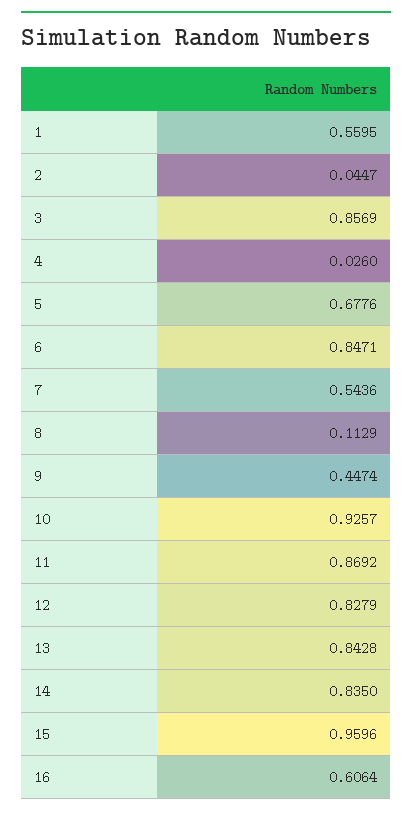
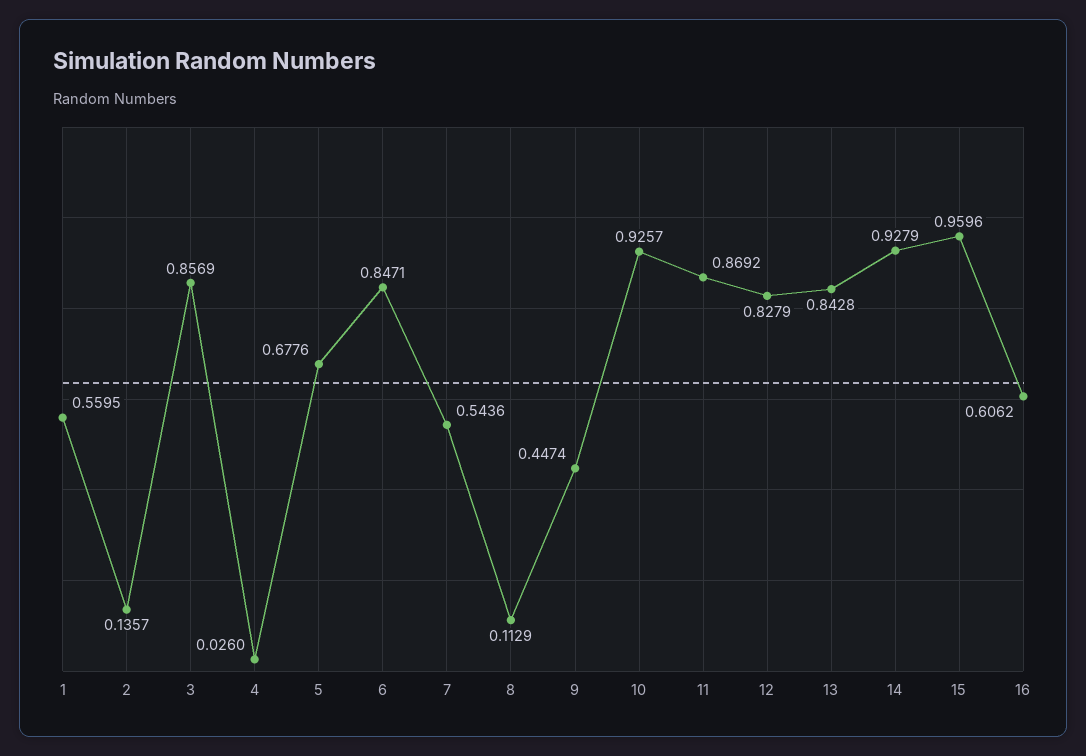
  {
    "1": 0.5595,
-   "2": 0.0447,
+   "2": 0.1357,
    "3": 0.8569,
    "4": 0.026,
    "5": 0.6776,
    "6": 0.8471,
    "7": 0.5436,
    "8": 0.1129,
    "9": 0.4474,
    "10": 0.9257,
    "11": 0.8692,
    "12": 0.8279,
    "13": 0.8428,
-   "14": 0.835,
+   "14": 0.9279,
    "15": 0.9596,
-   "16": 0.6064
+   "16": 0.6062
  }

